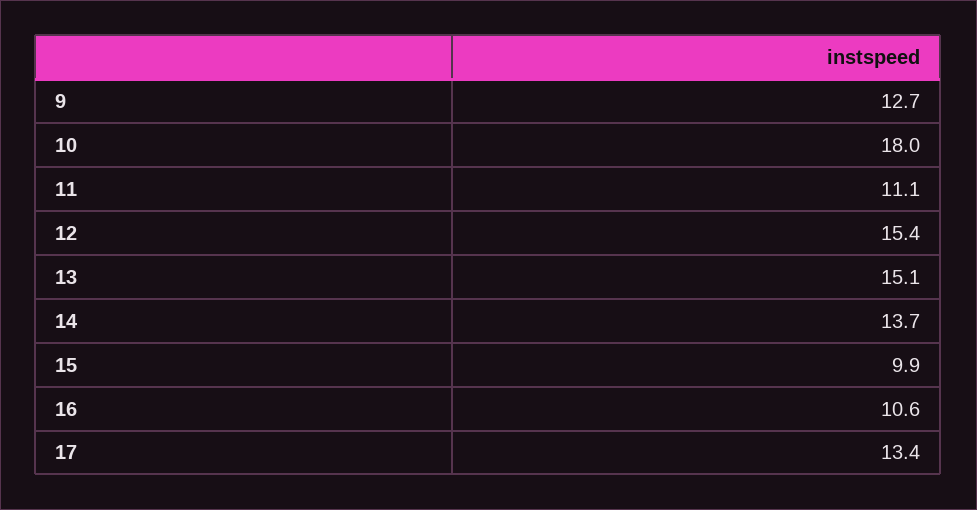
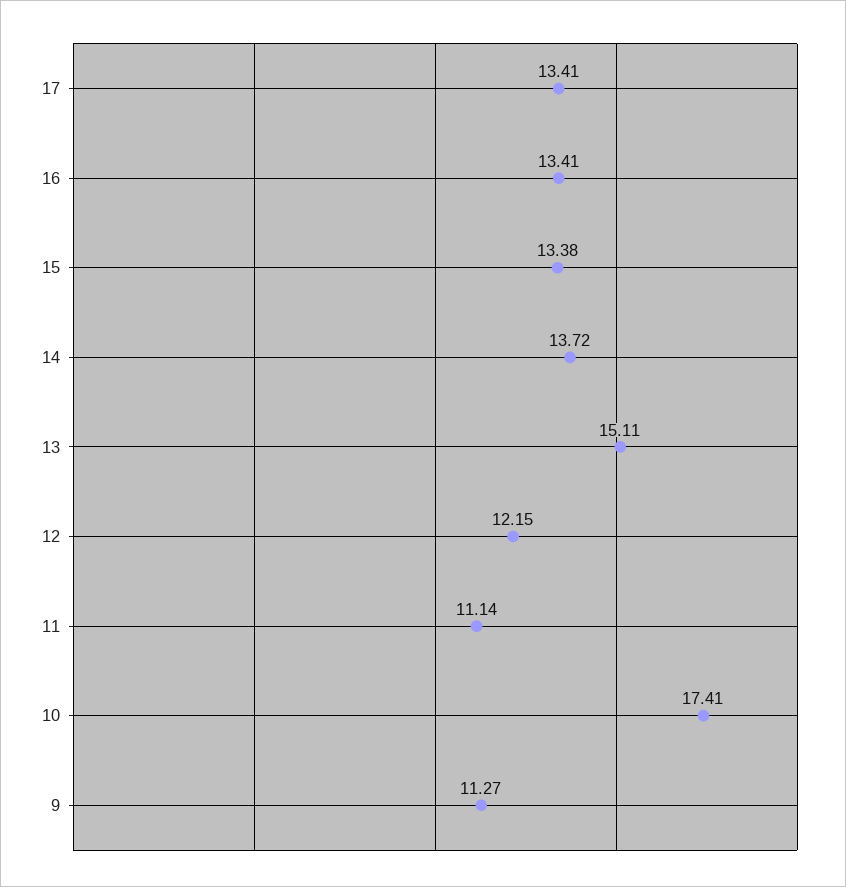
  {
-   "9": 12.7,
+   "9": 11.27,
-   "10": 18,
+   "10": 17.41,
    "11": 11.14,
-   "12": 15.4,
+   "12": 12.15,
    "13": 15.11,
    "14": 13.72,
-   "15": 9.9,
+   "15": 13.38,
-   "16": 10.6,
+   "16": 13.41,
    "17": 13.41
  }

